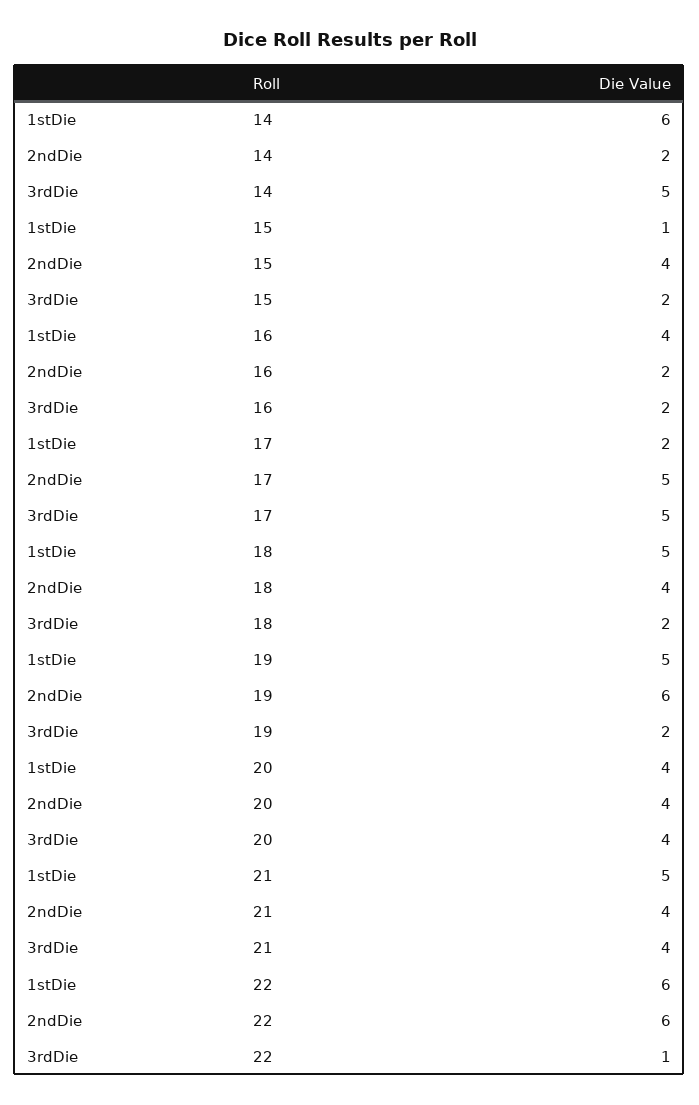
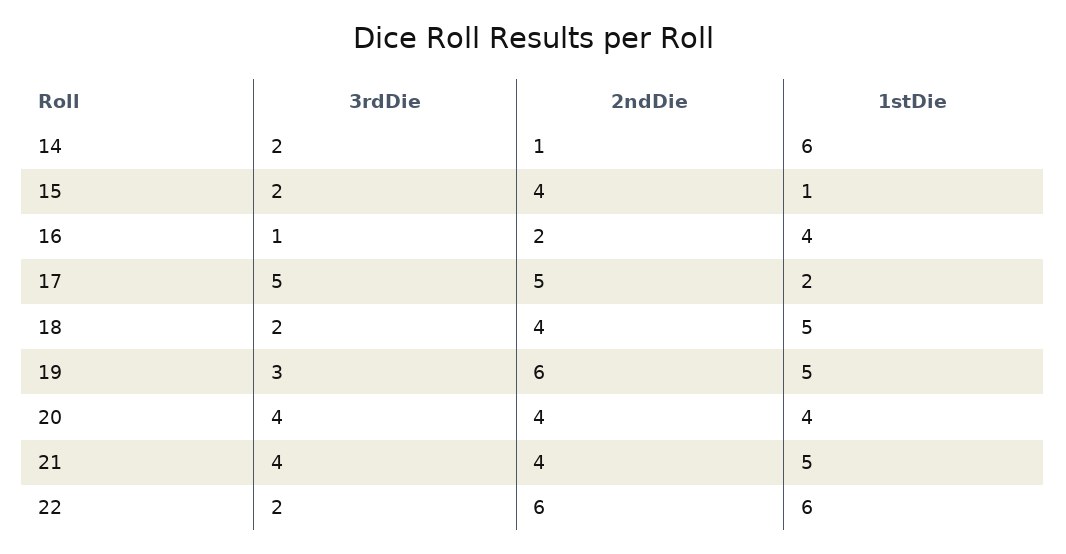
  {
    "1stDie": {
      "14": 6,
      "15": 1,
      "16": 4,
      "17": 2,
      "18": 5,
      "19": 5,
      "20": 4,
      "21": 5,
      "22": 6
    },
    "2ndDie": {
-     "14": 2,
+     "14": 1,
      "15": 4,
      "16": 2,
      "17": 5,
      "18": 4,
      "19": 6,
      "20": 4,
      "21": 4,
      "22": 6
    },
    "3rdDie": {
-     "14": 5,
+     "14": 2,
      "15": 2,
-     "16": 2,
+     "16": 1,
      "17": 5,
      "18": 2,
-     "19": 2,
+     "19": 3,
      "20": 4,
      "21": 4,
-     "22": 1
+     "22": 2
    }
  }

